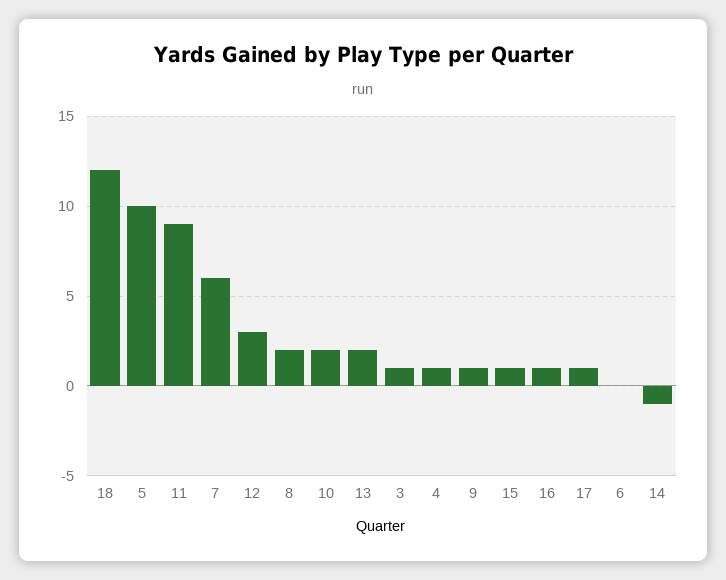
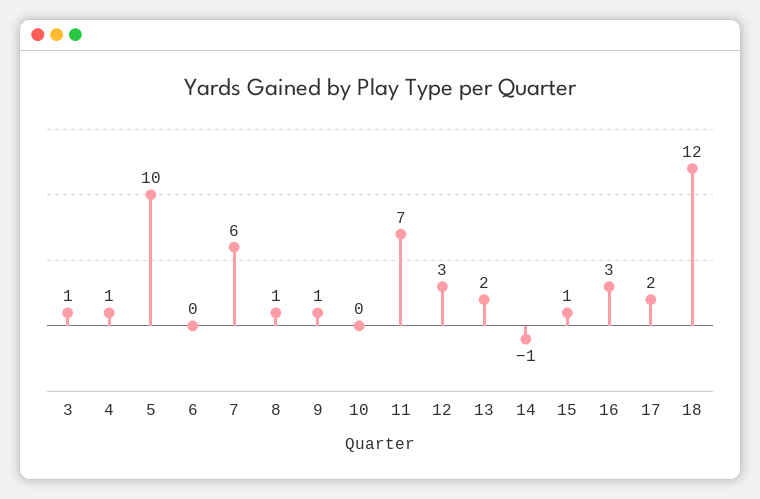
  {
    "18": 12,
    "5": 10,
-   "11": 9,
+   "11": 7,
    "7": 6,
    "12": 3,
-   "8": 2,
+   "8": 1,
-   "10": 2,
+   "10": 0,
    "13": 2,
    "3": 1,
    "4": 1,
    "9": 1,
    "15": 1,
-   "16": 1,
+   "16": 3,
-   "17": 1,
+   "17": 2,
    "6": 0,
    "14": -1
  }

